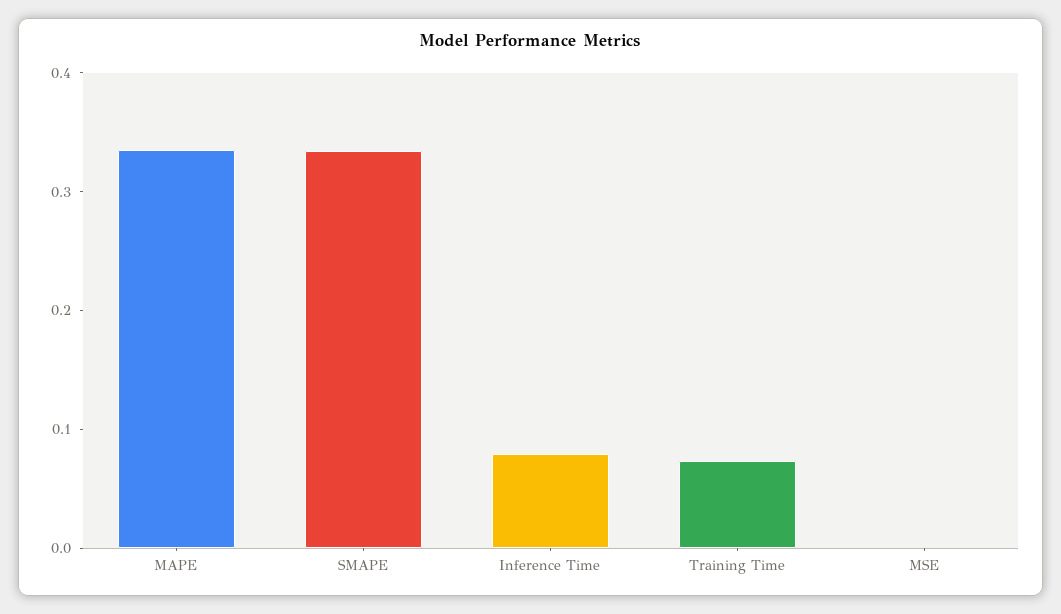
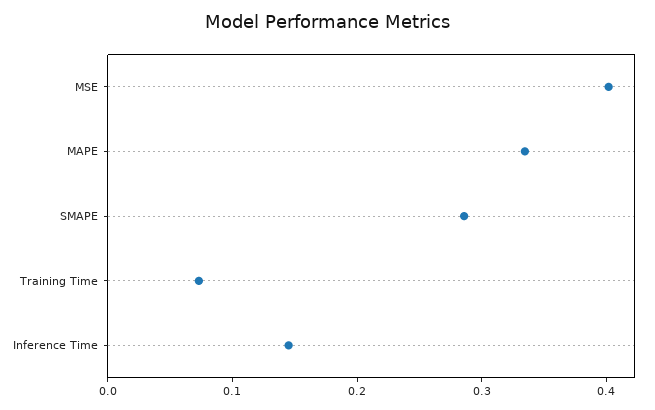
  {
    "MAPE": 0.34,
-   "SMAPE": 0.34,
+   "SMAPE": 0.28,
-   "Inference Time": 0.08,
+   "Inference Time": 0.14,
    "Training Time": 0.08,
-   "MSE": 0
+   "MSE": 0.4
  }

